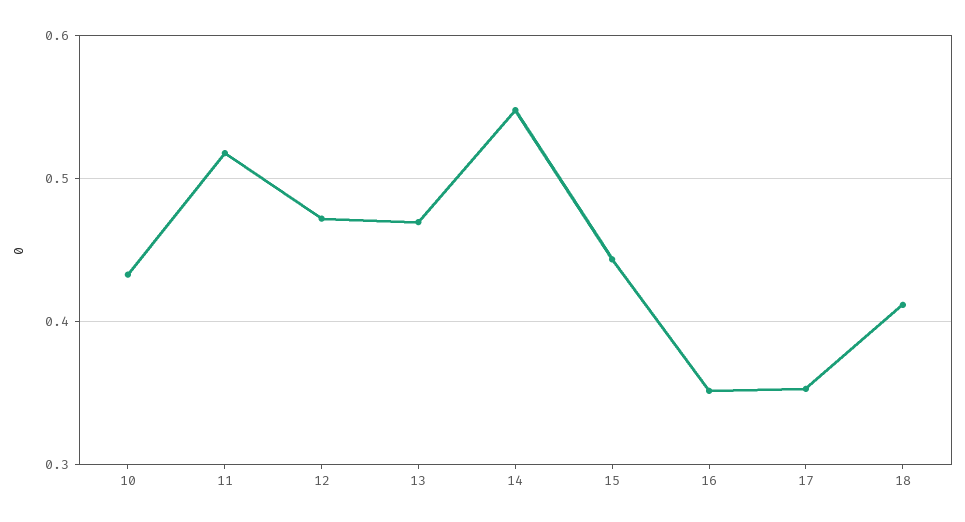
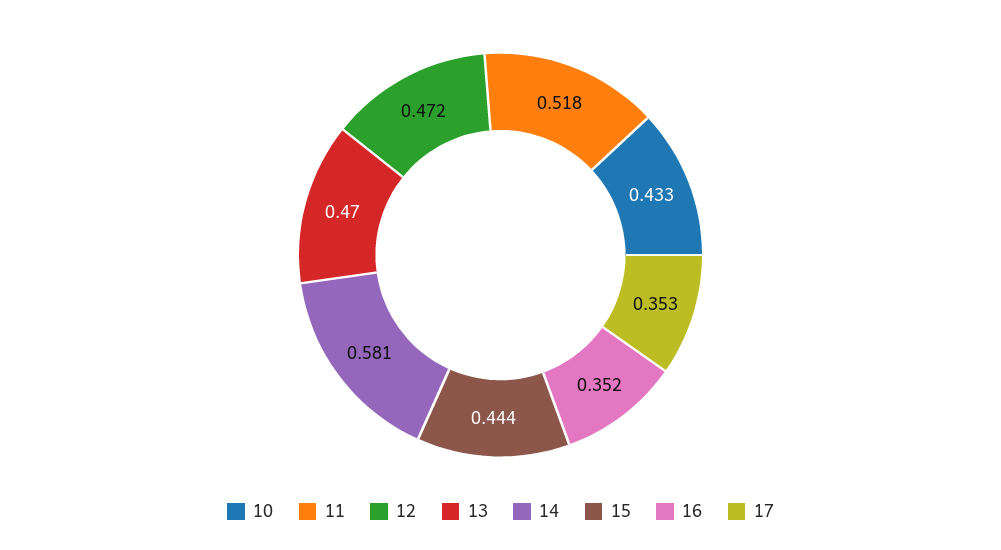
  {
    "10": 0.433,
    "11": 0.518,
    "12": 0.472,
    "13": 0.47,
-   "14": 0.55,
+   "14": 0.581,
    "15": 0.444,
    "16": 0.352,
-   "17": 0.353,
+   "17": 0.353
-   "18": 0.41
  }

